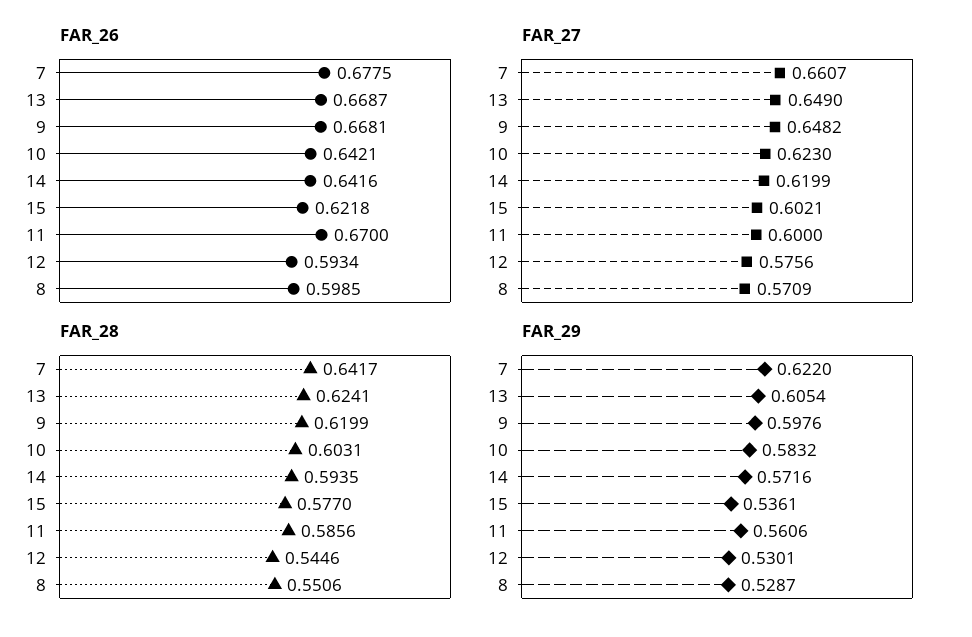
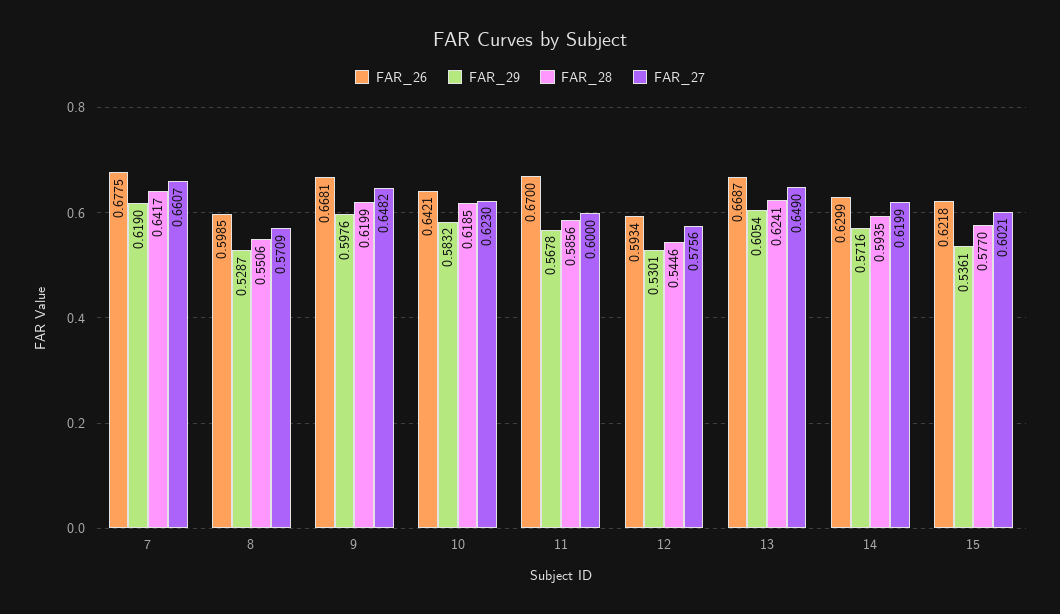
  {
    "FAR_26": {
      "7": 0.6775,
      "13": 0.6687,
      "9": 0.6681,
      "10": 0.6421,
-     "14": 0.6416,
+     "14": 0.6299,
      "15": 0.6218,
      "11": 0.67,
      "12": 0.5934,
      "8": 0.5985
    },
    "FAR_27": {
      "7": 0.6607,
      "13": 0.649,
      "9": 0.6482,
      "10": 0.623,
      "14": 0.6199,
      "15": 0.6021,
      "11": 0.6,
      "12": 0.5756,
      "8": 0.5709
    },
    "FAR_28": {
      "7": 0.6417,
      "13": 0.6241,
      "9": 0.6199,
-     "10": 0.6031,
+     "10": 0.6185,
      "14": 0.5935,
      "15": 0.577,
      "11": 0.5856,
      "12": 0.5446,
      "8": 0.5506
    },
    "FAR_29": {
-     "7": 0.622,
+     "7": 0.619,
      "13": 0.6054,
      "9": 0.5976,
      "10": 0.5832,
      "14": 0.5716,
      "15": 0.5361,
-     "11": 0.5606,
+     "11": 0.5678,
      "12": 0.5301,
      "8": 0.5287
    }
  }

